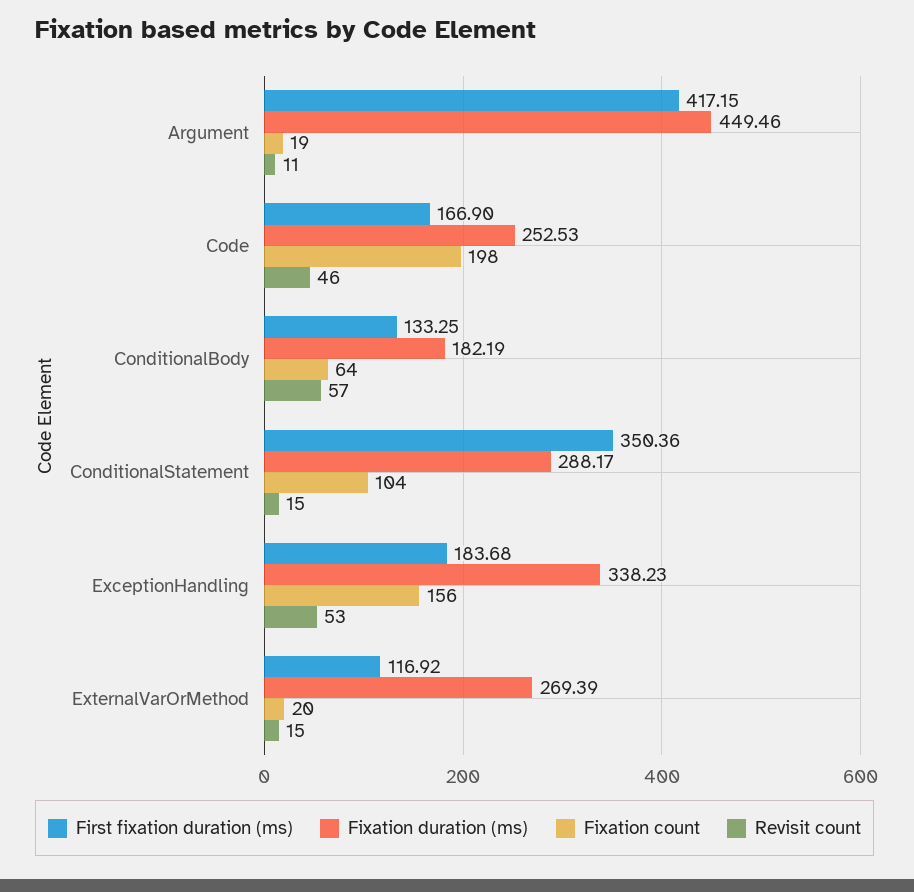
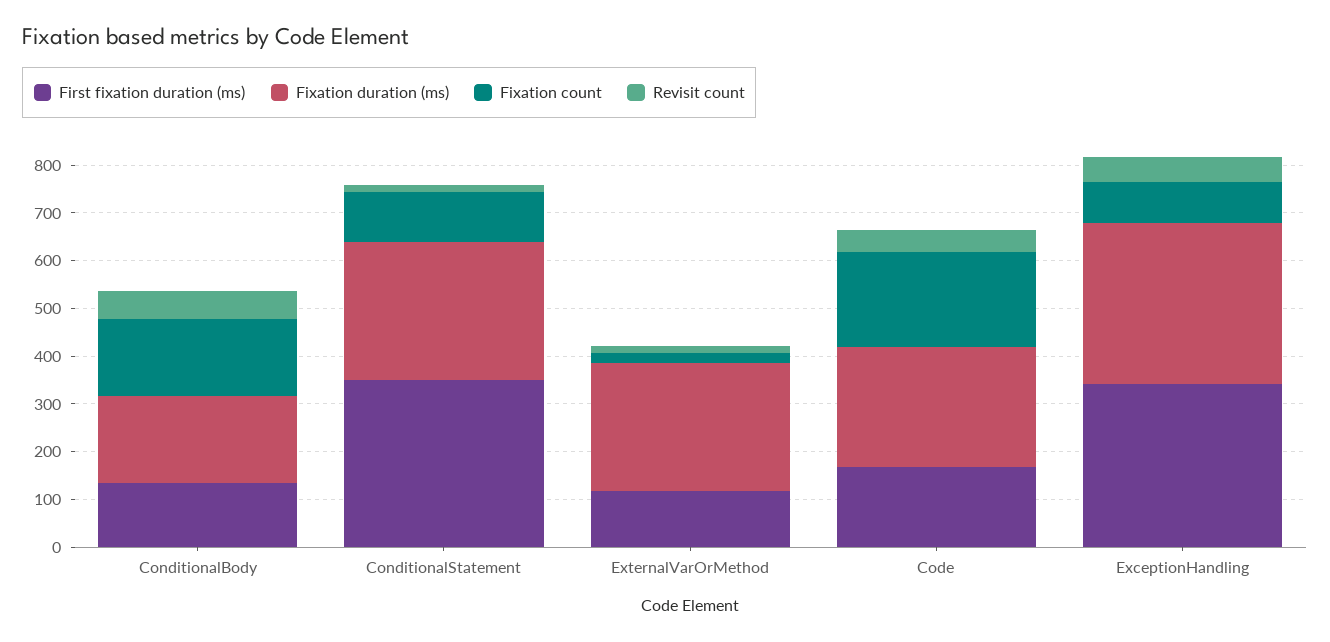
  {
    "First fixation duration (ms)": {
-     "Argument": 417.15,
      "Code": 166.9,
      "ConditionalBody": 133.25,
      "ConditionalStatement": 350.36,
-     "ExceptionHandling": 183.68,
+     "ExceptionHandling": 340,
      "ExternalVarOrMethod": 116.92
    },
    "Fixation duration (ms)": {
-     "Argument": 449.46,
      "Code": 252.53,
      "ConditionalBody": 182.19,
      "ConditionalStatement": 288.17,
      "ExceptionHandling": 338.23,
      "ExternalVarOrMethod": 269.39
    },
    "Fixation count": {
-     "Argument": 19,
      "Code": 198,
-     "ConditionalBody": 64,
+     "ConditionalBody": 160,
      "ConditionalStatement": 104,
-     "ExceptionHandling": 156,
+     "ExceptionHandling": 80,
      "ExternalVarOrMethod": 20
    },
    "Revisit count": {
-     "Argument": 11,
      "Code": 46,
      "ConditionalBody": 57,
      "ConditionalStatement": 15,
      "ExceptionHandling": 53,
      "ExternalVarOrMethod": 15
    }
  }

